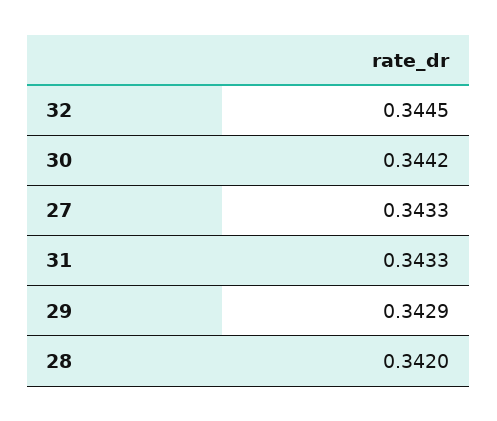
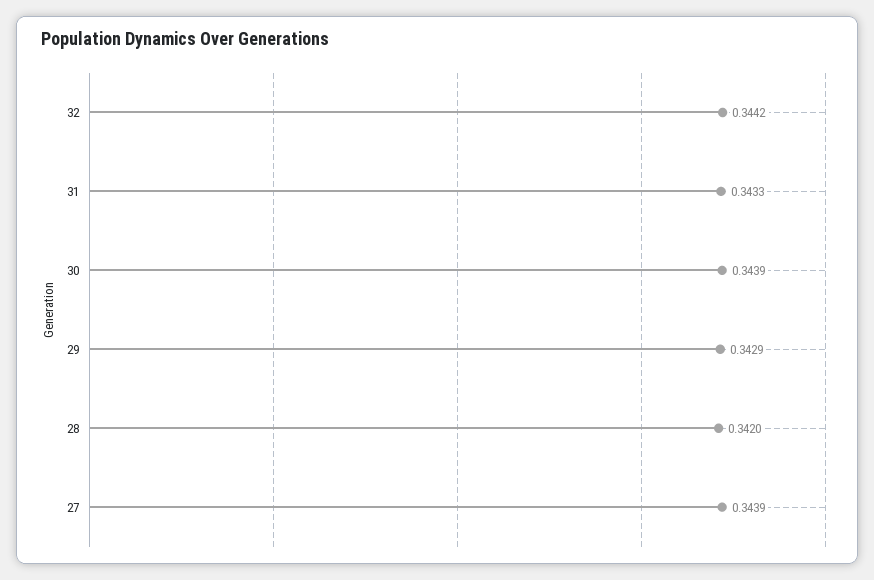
  {
-   "32": 0.3445,
+   "32": 0.3442,
-   "30": 0.3442,
+   "30": 0.3439,
-   "27": 0.3433,
+   "27": 0.3439,
    "31": 0.3433,
    "29": 0.3429,
    "28": 0.342
  }

